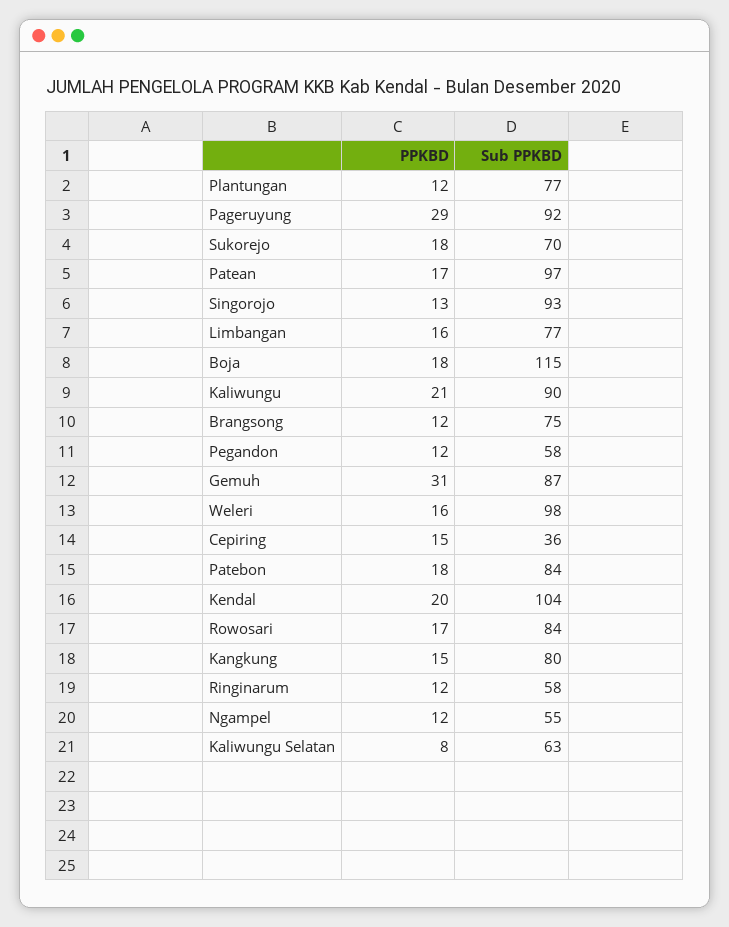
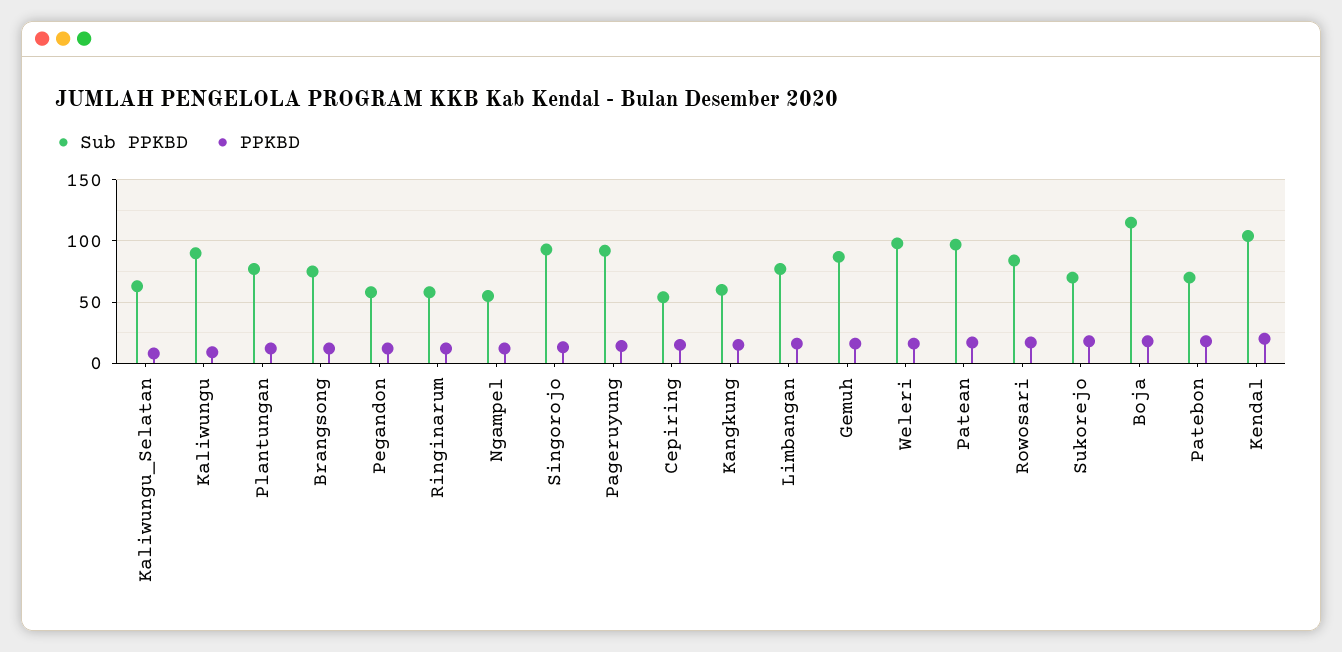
  {
    "PPKBD": {
      "Plantungan": 12,
-     "Pageruyung": 29,
+     "Pageruyung": 15,
      "Sukorejo": 18,
      "Patean": 17,
      "Singorojo": 13,
      "Limbangan": 16,
      "Boja": 18,
-     "Kaliwungu": 21,
+     "Kaliwungu": 10,
      "Brangsong": 12,
      "Pegandon": 12,
-     "Gemuh": 31,
+     "Gemuh": 15,
      "Weleri": 16,
      "Cepiring": 15,
      "Patebon": 18,
      "Kendal": 20,
      "Rowosari": 17,
      "Kangkung": 15,
      "Ringinarum": 12,
      "Ngampel": 12,
      "Kaliwungu Selatan": 8
    },
    "Sub PPKBD": {
      "Plantungan": 77,
      "Pageruyung": 92,
      "Sukorejo": 70,
      "Patean": 97,
      "Singorojo": 93,
      "Limbangan": 77,
      "Boja": 115,
      "Kaliwungu": 90,
      "Brangsong": 75,
      "Pegandon": 58,
      "Gemuh": 87,
      "Weleri": 98,
-     "Cepiring": 36,
+     "Cepiring": 55,
-     "Patebon": 84,
+     "Patebon": 70,
      "Kendal": 104,
      "Rowosari": 84,
-     "Kangkung": 80,
+     "Kangkung": 60,
      "Ringinarum": 58,
      "Ngampel": 55,
      "Kaliwungu Selatan": 63
    }
  }

